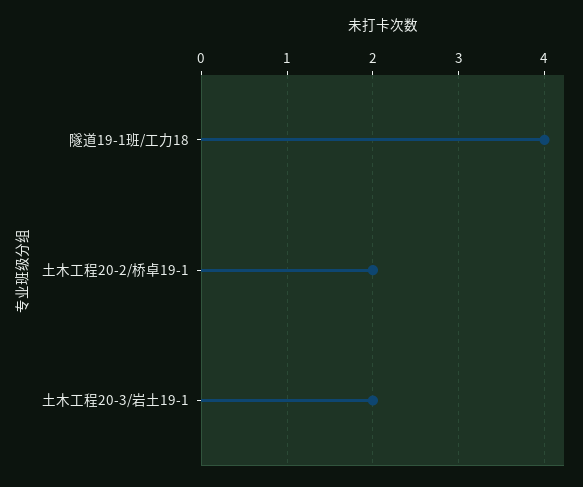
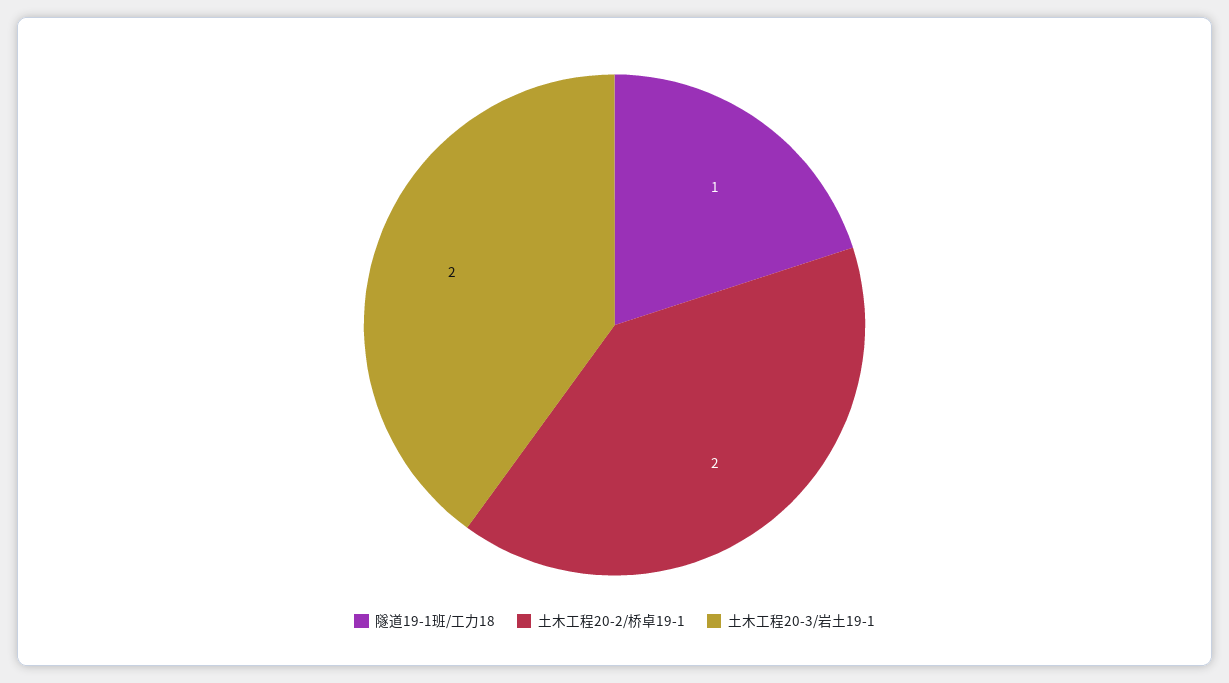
  {
-   "隧道19-1班/工力18": 4,
+   "隧道19-1班/工力18": 1,
    "土木工程20-2/桥卓19-1": 2,
    "土木工程20-3/岩土19-1": 2
  }

